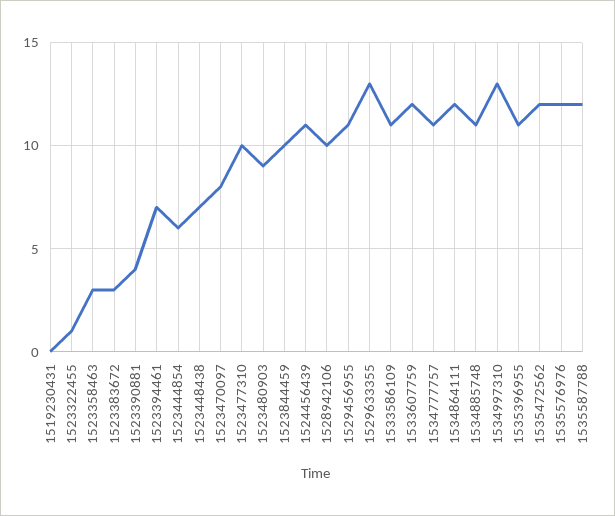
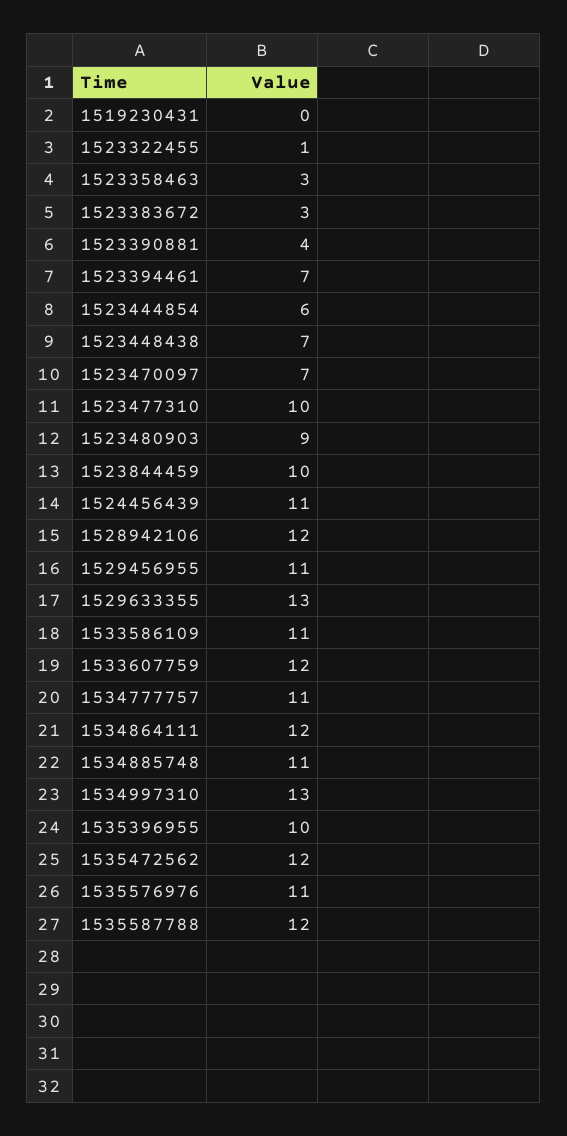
  {
    "1519230431": 0,
    "1523322455": 1,
    "1523358463": 3,
    "1523383672": 3,
    "1523390881": 4,
    "1523394461": 7,
    "1523444854": 6,
    "1523448438": 7,
-   "1523470097": 8,
+   "1523470097": 7,
    "1523477310": 10,
    "1523480903": 9,
    "1523844459": 10,
    "1524456439": 11,
-   "1528942106": 10,
+   "1528942106": 12,
    "1529456955": 11,
    "1529633355": 13,
    "1533586109": 11,
    "1533607759": 12,
    "1534777757": 11,
    "1534864111": 12,
    "1534885748": 11,
    "1534997310": 13,
-   "1535396955": 11,
+   "1535396955": 10,
    "1535472562": 12,
-   "1535576976": 12,
+   "1535576976": 11,
    "1535587788": 12
  }

